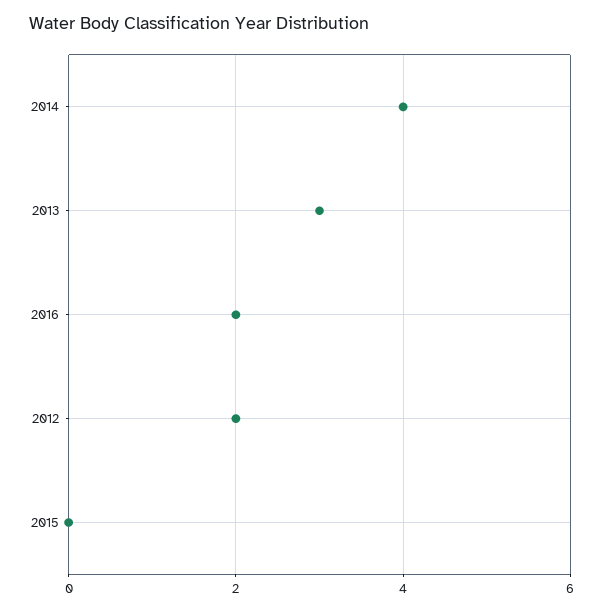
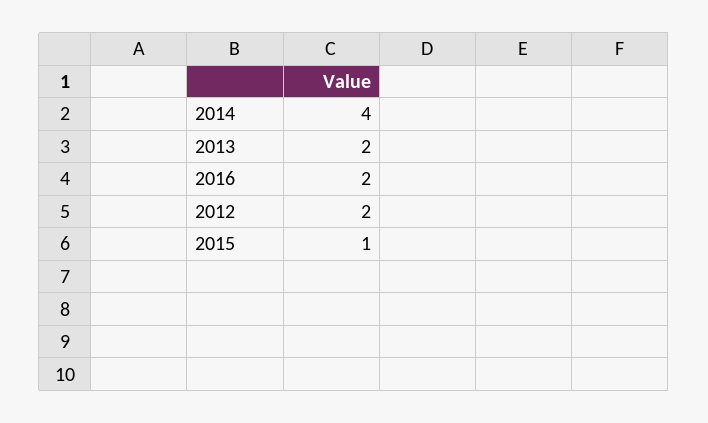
  {
    "2014": 4,
-   "2013": 3,
+   "2013": 2,
    "2016": 2,
    "2012": 2,
-   "2015": 0
+   "2015": 1
  }

